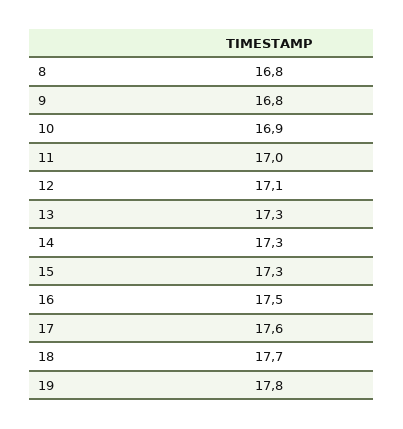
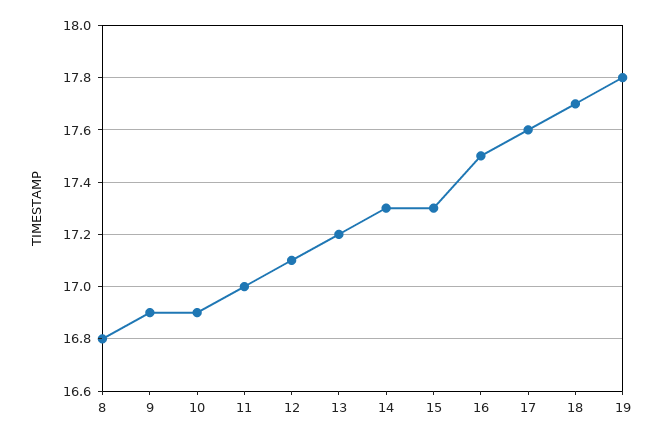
  {
    "8": 16.8,
-   "9": 16.8,
+   "9": 16.9,
    "10": 16.9,
    "11": 17,
    "12": 17.1,
-   "13": 17.3,
+   "13": 17.2,
    "14": 17.3,
    "15": 17.3,
    "16": 17.5,
    "17": 17.6,
    "18": 17.7,
    "19": 17.8
  }

